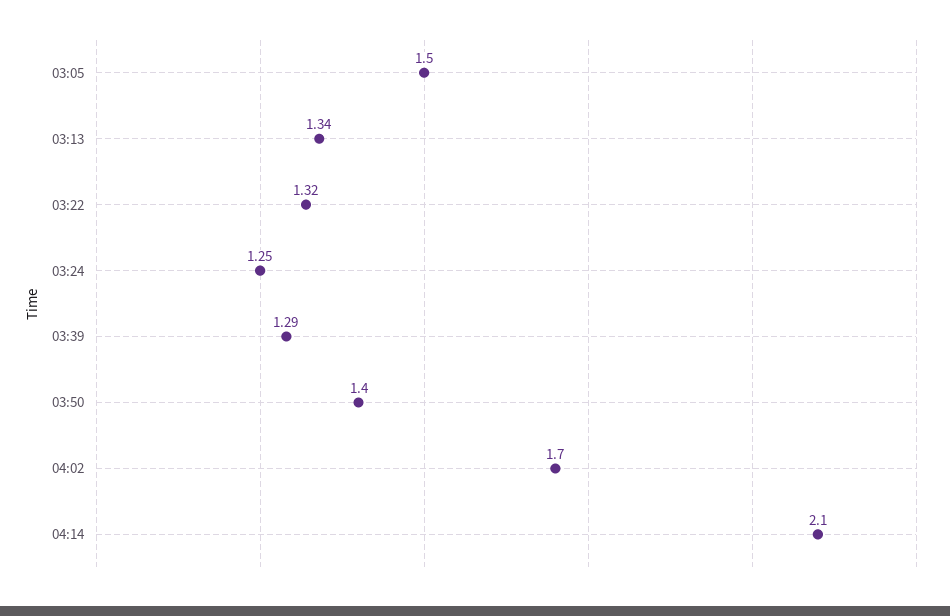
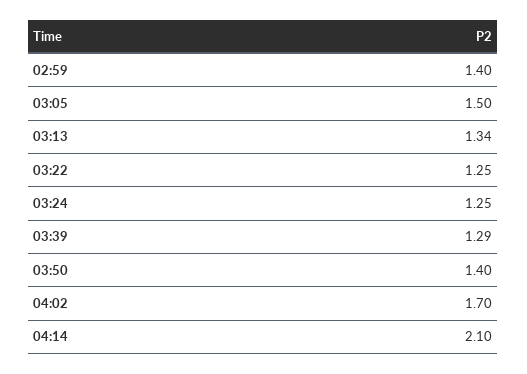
  {
    "03:05": 1.5,
    "03:13": 1.34,
-   "03:22": 1.32,
+   "03:22": 1.25,
    "03:24": 1.25,
    "03:39": 1.29,
    "03:50": 1.4,
    "04:02": 1.7,
-   "04:14": 2.1
+   "04:14": 2.1,
+   "02:59": 1.4
  }

